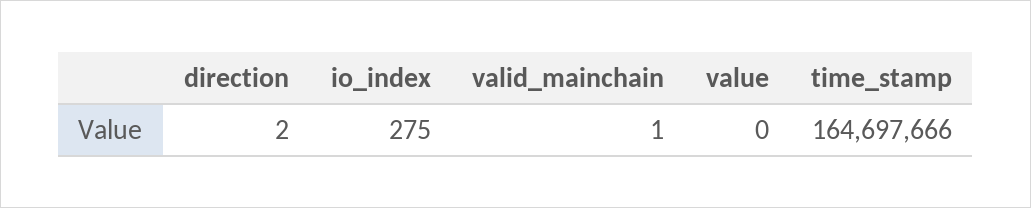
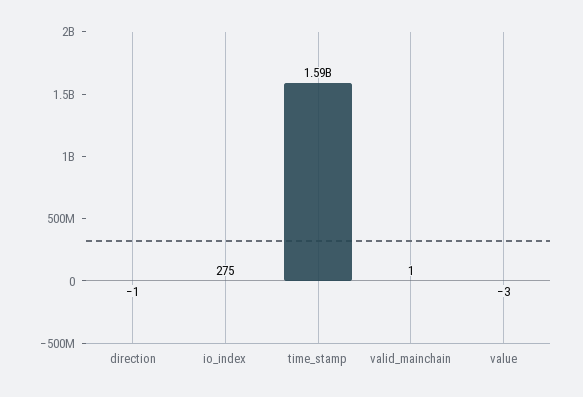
  {
-   "direction": 2,
+   "direction": -1,
    "io_index": 275,
    "valid_mainchain": 1,
-   "value": 0,
+   "value": -3,
-   "time_stamp": 164697666
+   "time_stamp": 1590000000
  }

